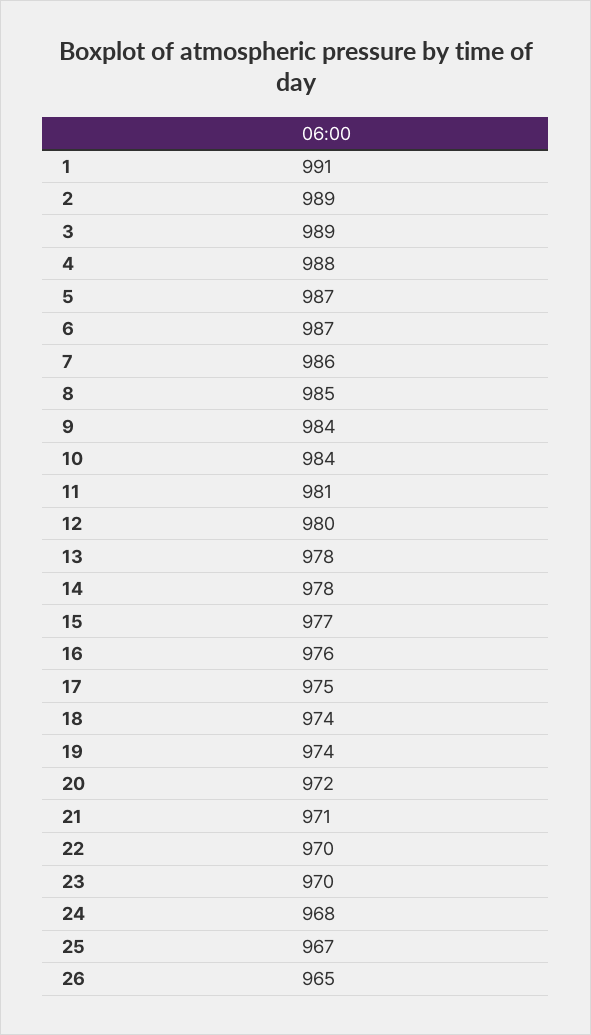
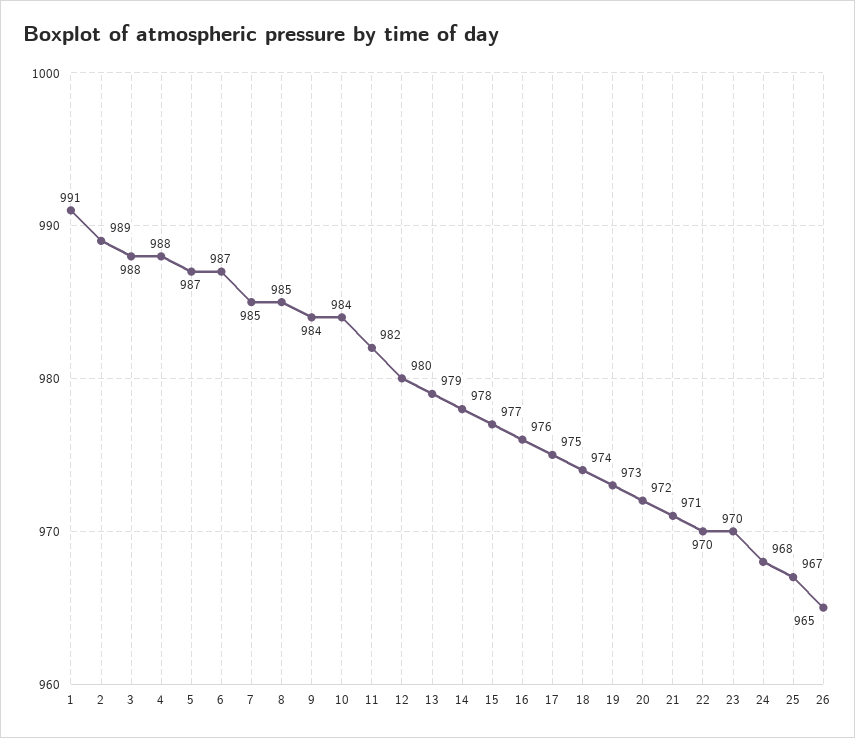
  {
    "1": 991,
    "2": 989,
-   "3": 989,
+   "3": 988,
    "4": 988,
    "5": 987,
    "6": 987,
-   "7": 986,
+   "7": 985,
    "8": 985,
    "9": 984,
    "10": 984,
-   "11": 981,
+   "11": 982,
    "12": 980,
-   "13": 978,
+   "13": 979,
    "14": 978,
    "15": 977,
    "16": 976,
    "17": 975,
    "18": 974,
-   "19": 974,
+   "19": 973,
    "20": 972,
    "21": 971,
    "22": 970,
    "23": 970,
    "24": 968,
    "25": 967,
    "26": 965
  }

